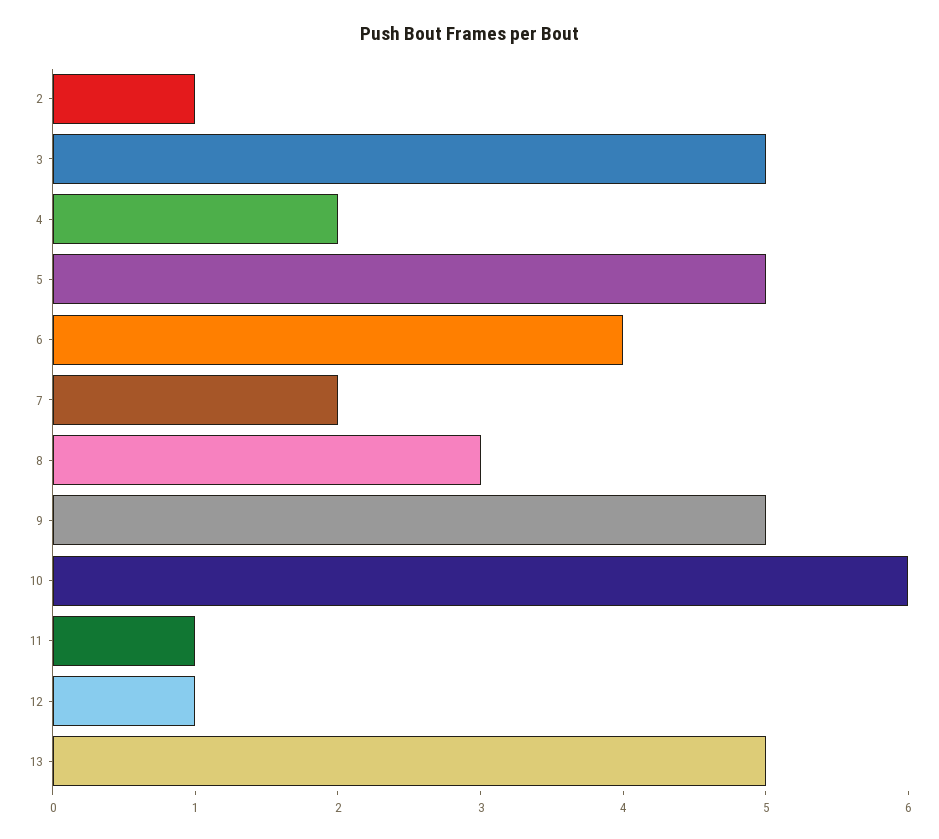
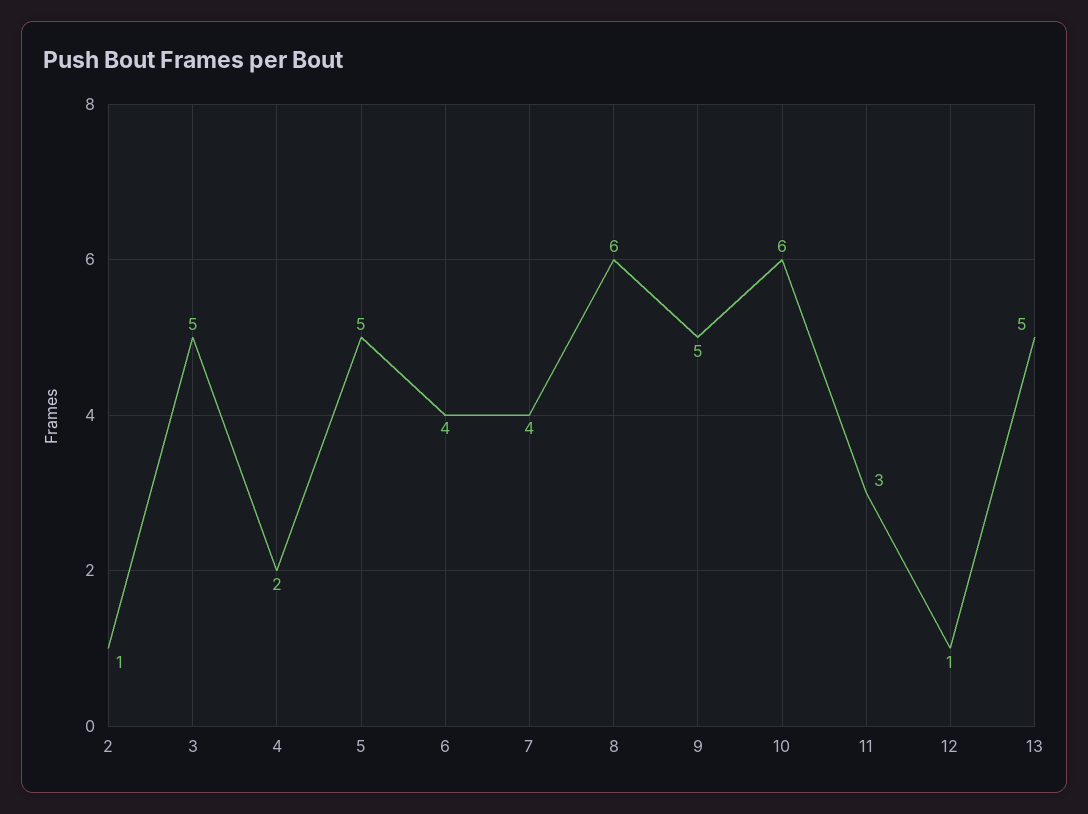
  {
    "2": 1,
    "3": 5,
    "4": 2,
    "5": 5,
    "6": 4,
-   "7": 2,
+   "7": 4,
-   "8": 3,
+   "8": 6,
    "9": 5,
    "10": 6,
-   "11": 1,
+   "11": 3,
    "12": 1,
    "13": 5
  }

